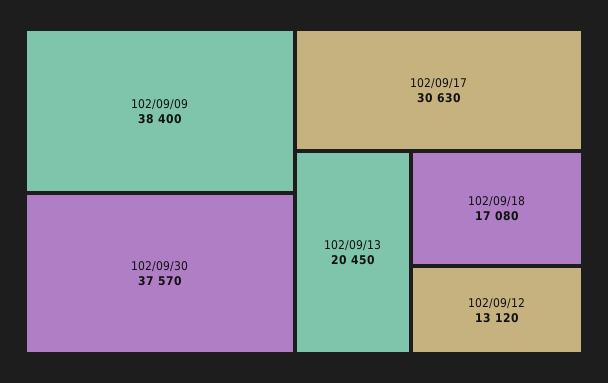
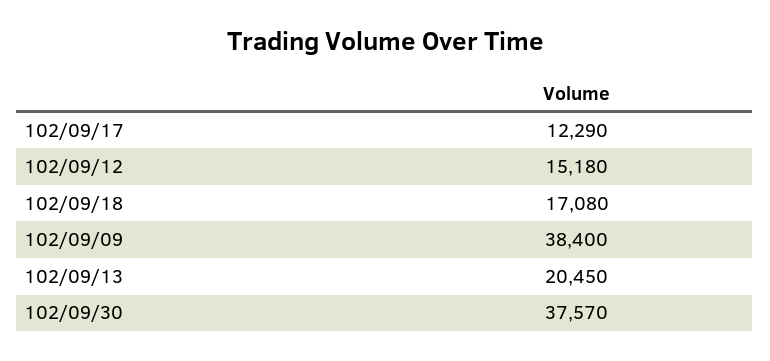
  {
    "102/09/09": 38400,
    "102/09/30": 37570,
-   "102/09/17": 30630,
+   "102/09/17": 12290,
    "102/09/13": 20450,
    "102/09/18": 17080,
-   "102/09/12": 13120
+   "102/09/12": 15180
  }

